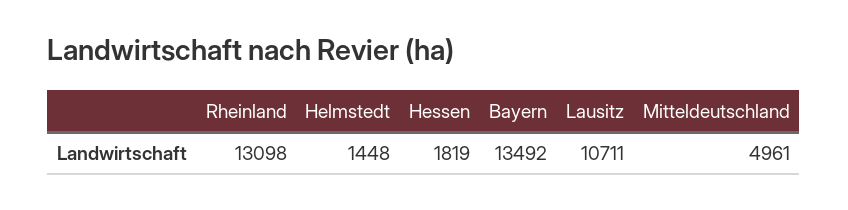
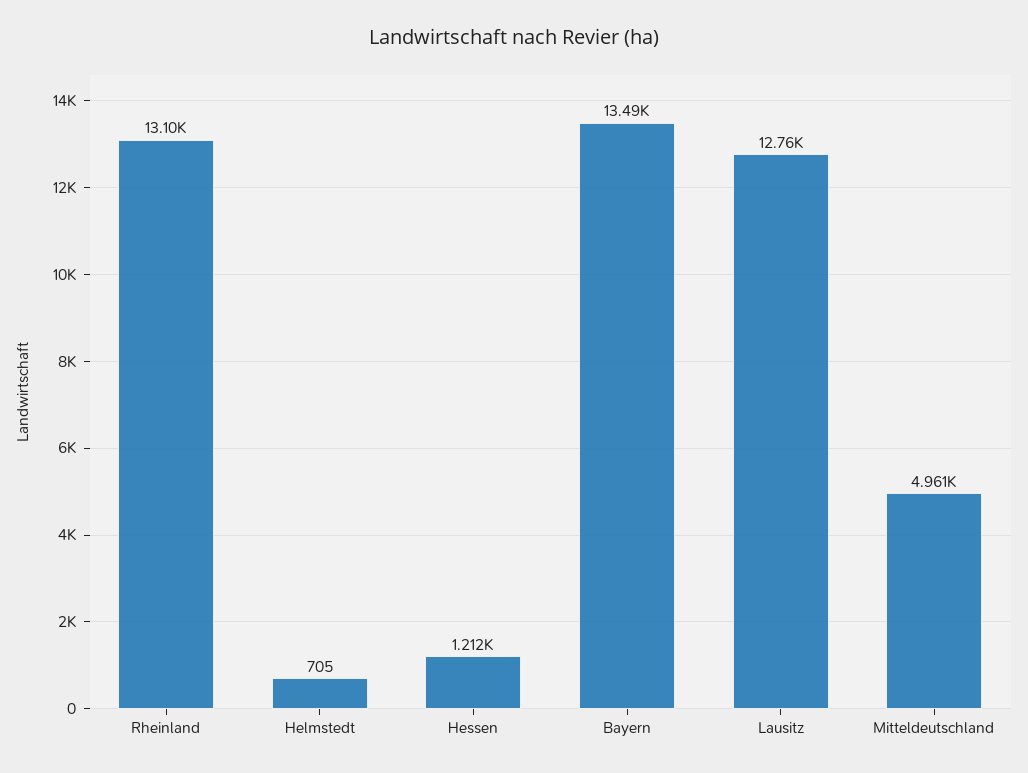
  {
    "Rheinland": 13098,
-   "Helmstedt": 1448,
+   "Helmstedt": 705,
-   "Hessen": 1819,
+   "Hessen": 1212,
    "Bayern": 13492,
-   "Lausitz": 10711,
+   "Lausitz": 12760,
    "Mitteldeutschland": 4961
  }

